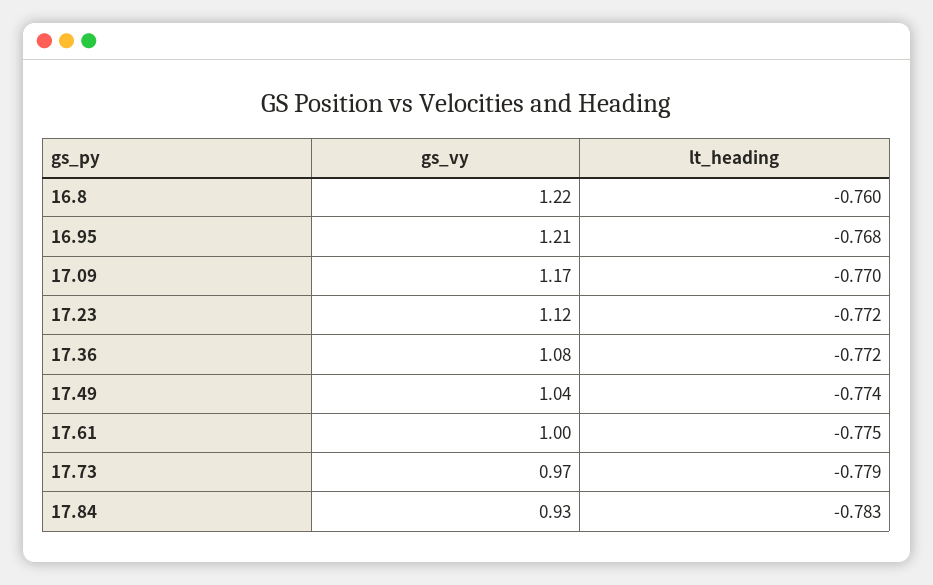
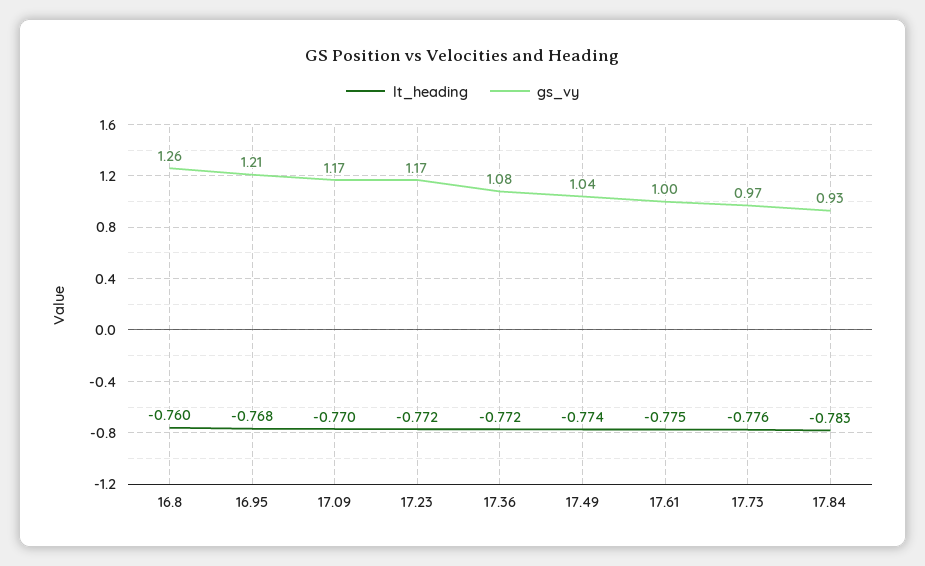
  {
    "gs_vy": {
-     "16.8": 1.22,
+     "16.8": 1.26,
      "16.95": 1.21,
      "17.09": 1.17,
-     "17.23": 1.12,
+     "17.23": 1.17,
      "17.36": 1.08,
      "17.49": 1.04,
      "17.61": 1,
      "17.73": 0.97,
      "17.84": 0.93
    },
    "lt_heading": {
      "16.8": -0.76,
      "16.95": -0.768,
      "17.09": -0.77,
      "17.23": -0.772,
      "17.36": -0.772,
      "17.49": -0.774,
      "17.61": -0.775,
-     "17.73": -0.779,
+     "17.73": -0.776,
      "17.84": -0.783
    }
  }

